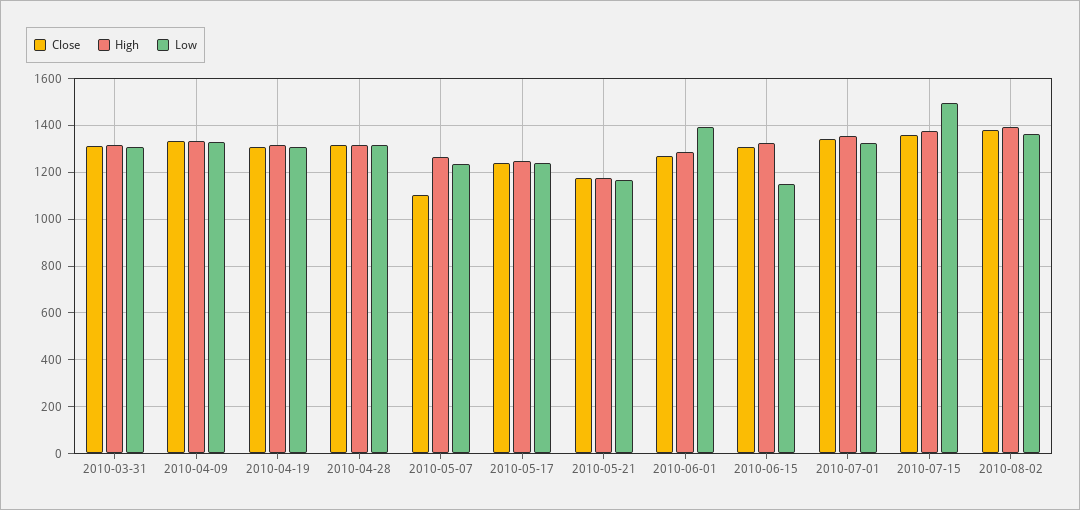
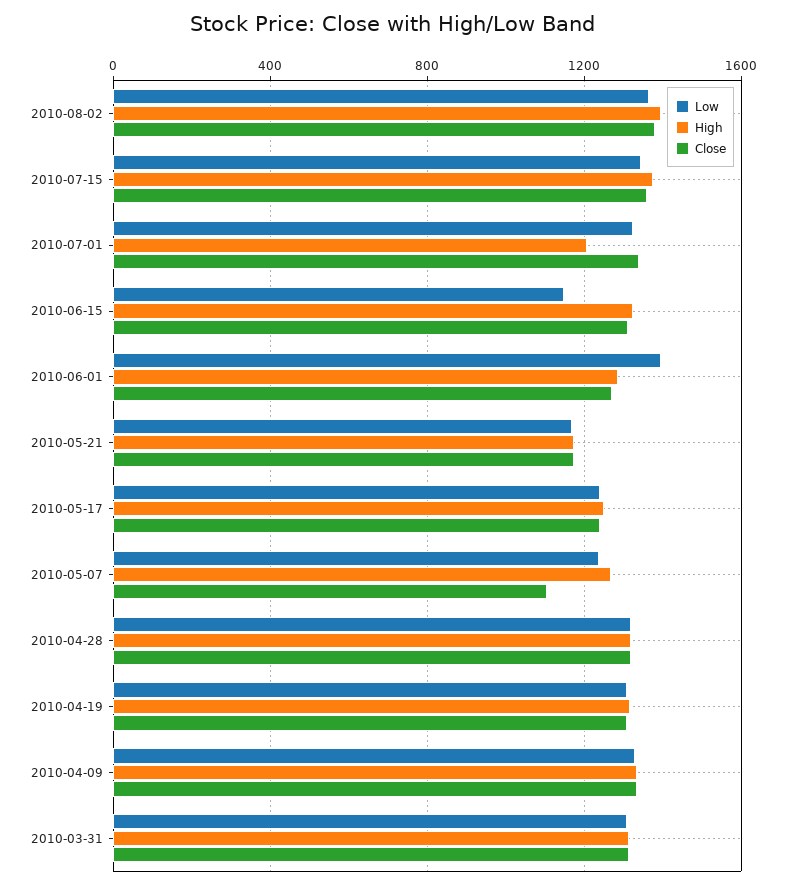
  {
    "Close": {
      "2010-03-31": 1300,
      "2010-04-09": 1350,
      "2010-04-19": 1300,
      "2010-04-28": 1300,
      "2010-05-07": 1100,
      "2010-05-17": 1250,
      "2010-05-21": 1150,
      "2010-06-01": 1250,
      "2010-06-15": 1300,
      "2010-07-01": 1350,
      "2010-07-15": 1350,
      "2010-08-02": 1400
    },
    "High": {
      "2010-03-31": 1300,
      "2010-04-09": 1350,
      "2010-04-19": 1300,
      "2010-04-28": 1300,
      "2010-05-07": 1250,
      "2010-05-17": 1250,
      "2010-05-21": 1150,
      "2010-06-01": 1300,
      "2010-06-15": 1350,
-     "2010-07-01": 1350,
+     "2010-07-01": 1200,
      "2010-07-15": 1400,
      "2010-08-02": 1400
    },
    "Low": {
      "2010-03-31": 1300,
      "2010-04-09": 1350,
      "2010-04-19": 1300,
      "2010-04-28": 1300,
      "2010-05-07": 1250,
      "2010-05-17": 1250,
      "2010-05-21": 1150,
      "2010-06-01": 1400,
      "2010-06-15": 1150,
      "2010-07-01": 1350,
-     "2010-07-15": 1500,
+     "2010-07-15": 1350,
      "2010-08-02": 1350
    }
  }

